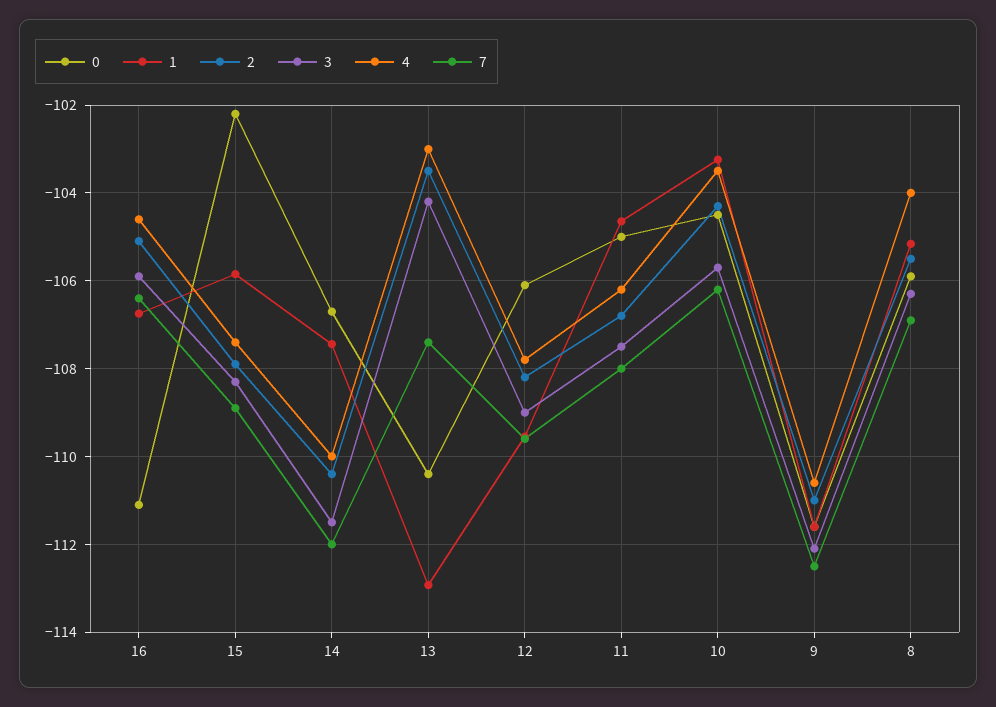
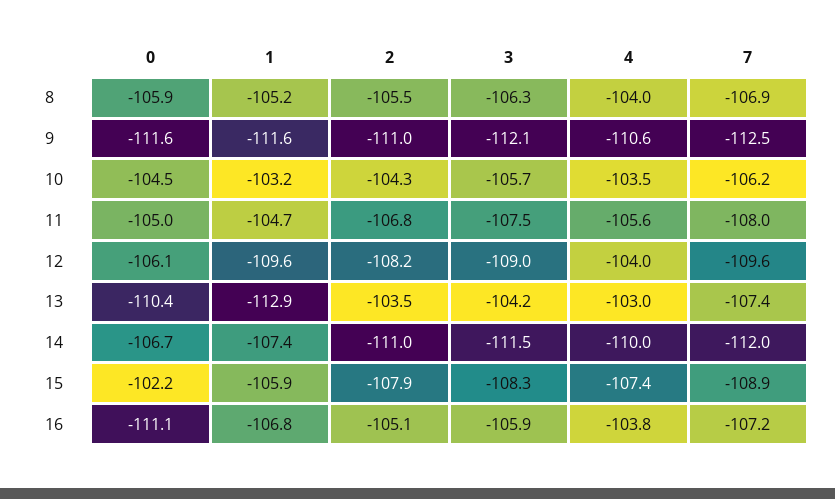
  {
    "0": {
      "16": -111.1,
      "15": -102.2,
      "14": -106.7,
      "13": -110.4,
      "12": -106.1,
      "11": -105,
      "10": -104.5,
      "9": -111.6,
      "8": -105.9
    },
    "1": {
      "16": -106.8,
      "15": -105.9,
      "14": -107.4,
      "13": -112.9,
      "12": -109.6,
      "11": -104.7,
      "10": -103.2,
      "9": -111.6,
      "8": -105.2
    },
    "2": {
      "16": -105.1,
      "15": -107.9,
-     "14": -110.4,
+     "14": -111,
      "13": -103.5,
      "12": -108.2,
      "11": -106.8,
      "10": -104.3,
      "9": -111,
      "8": -105.5
    },
    "3": {
      "16": -105.9,
      "15": -108.3,
      "14": -111.5,
      "13": -104.2,
      "12": -109,
      "11": -107.5,
      "10": -105.7,
      "9": -112.1,
      "8": -106.3
    },
    "4": {
-     "16": -104.6,
+     "16": -103.8,
      "15": -107.4,
      "14": -110,
      "13": -103,
-     "12": -107.8,
+     "12": -104,
-     "11": -106.2,
+     "11": -105.6,
      "10": -103.5,
      "9": -110.6,
      "8": -104
    },
    "7": {
-     "16": -106.4,
+     "16": -107.2,
      "15": -108.9,
      "14": -112,
      "13": -107.4,
      "12": -109.6,
      "11": -108,
      "10": -106.2,
      "9": -112.5,
      "8": -106.9
    }
  }

